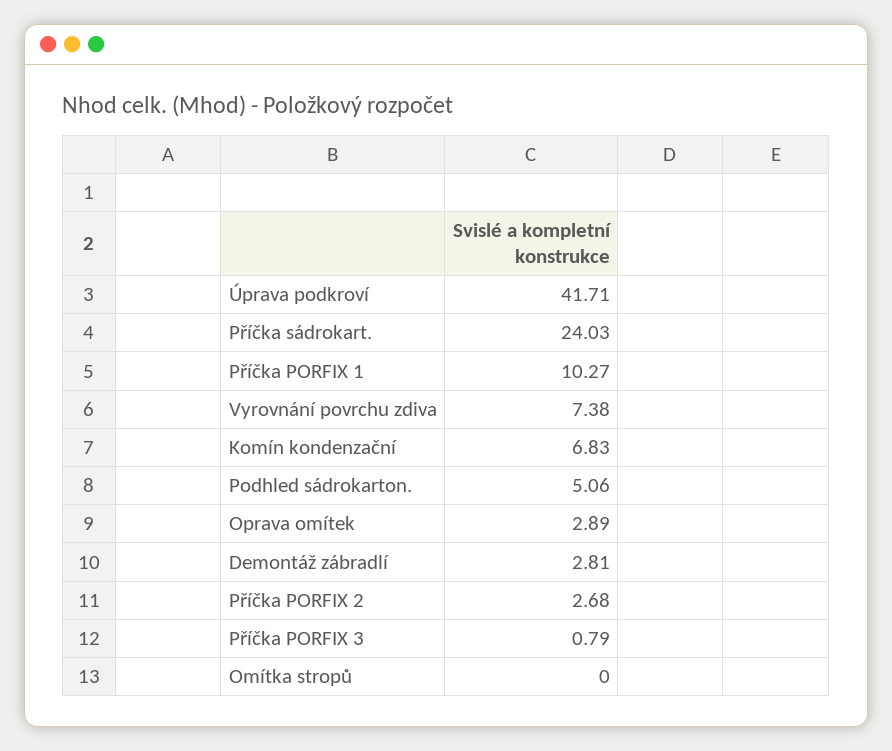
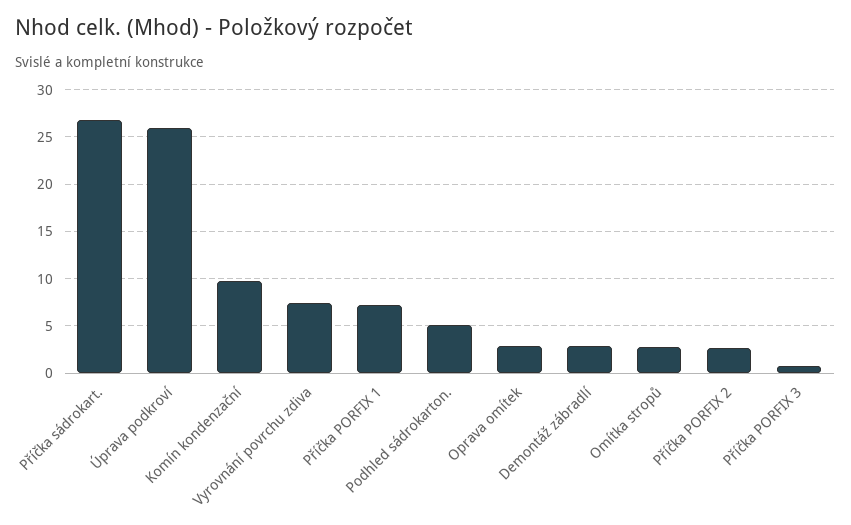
  {
-   "Úprava podkroví": 41.71,
+   "Úprava podkroví": 26,
-   "Příčka sádrokart.": 24.03,
+   "Příčka sádrokart.": 27,
-   "Příčka PORFIX 1": 10.27,
+   "Příčka PORFIX 1": 7,
    "Vyrovnání povrchu zdiva": 7.38,
-   "Komín kondenzační": 6.83,
+   "Komín kondenzační": 10,
    "Podhled sádrokarton.": 5.06,
    "Oprava omítek": 2.89,
    "Demontáž zábradlí": 2.81,
    "Příčka PORFIX 2": 2.68,
    "Příčka PORFIX 3": 0.79,
-   "Omítka stropů": 0
+   "Omítka stropů": 3
  }

